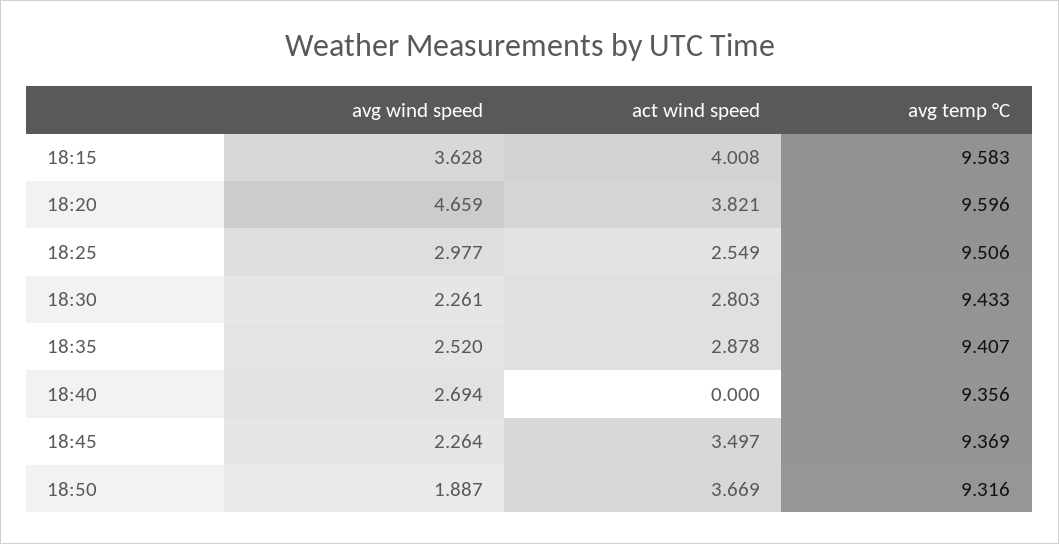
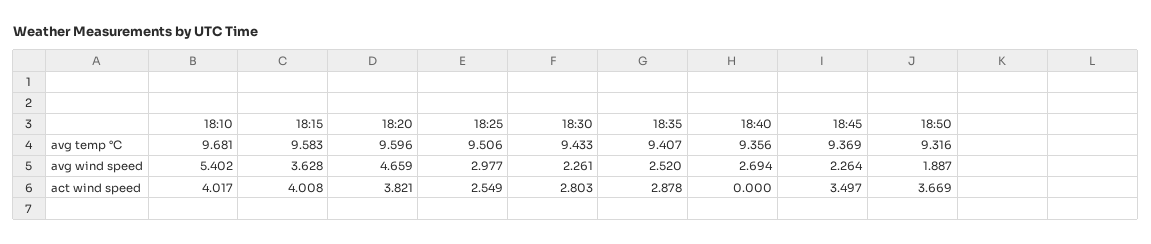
  {
    "avg wind speed": {
      "18:15": 3.628,
      "18:20": 4.659,
      "18:25": 2.977,
      "18:30": 2.261,
      "18:35": 2.52,
      "18:40": 2.694,
      "18:45": 2.264,
-     "18:50": 1.887
+     "18:50": 1.887,
+     "18:10": 5.402
    },
    "act wind speed": {
      "18:15": 4.008,
      "18:20": 3.821,
      "18:25": 2.549,
      "18:30": 2.803,
      "18:35": 2.878,
      "18:40": 0,
      "18:45": 3.497,
-     "18:50": 3.669
+     "18:50": 3.669,
+     "18:10": 4.017
    },
    "avg temp °C": {
      "18:15": 9.583,
      "18:20": 9.596,
      "18:25": 9.506,
      "18:30": 9.433,
      "18:35": 9.407,
      "18:40": 9.356,
      "18:45": 9.369,
-     "18:50": 9.316
+     "18:50": 9.316,
+     "18:10": 9.681
    }
  }

